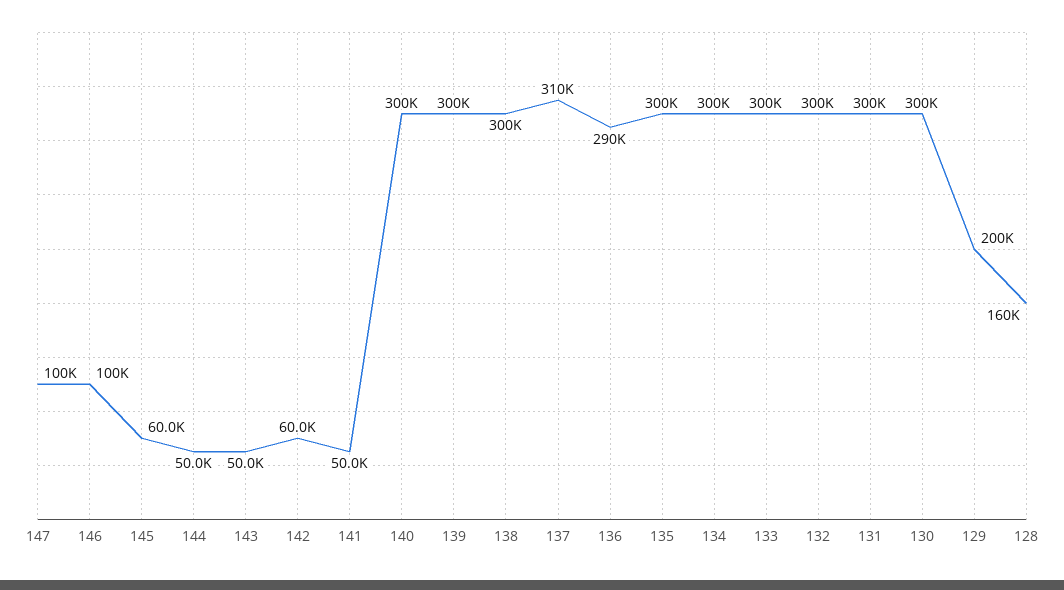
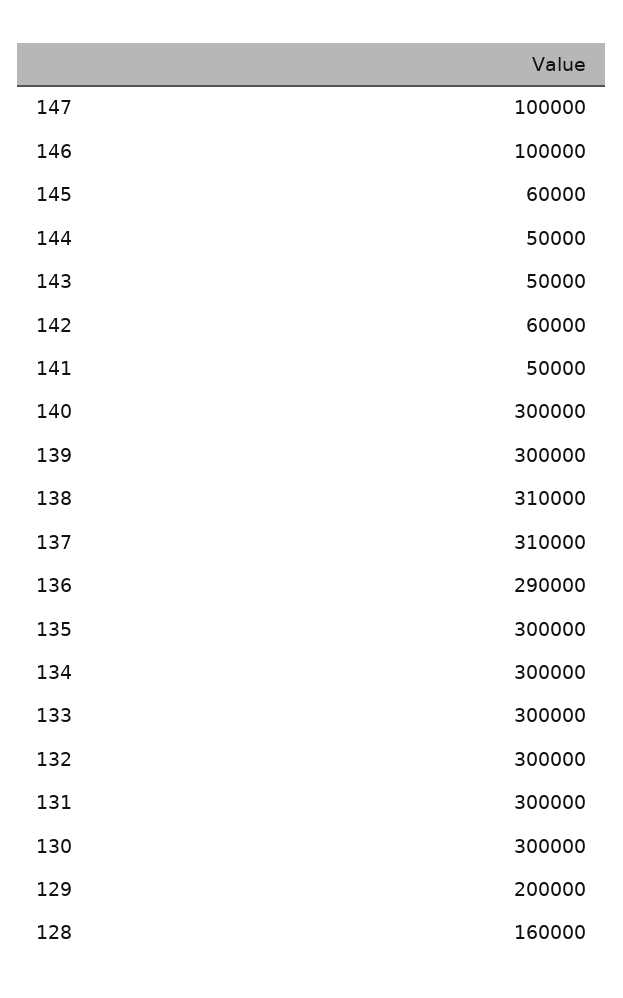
  {
    "147": 100000,
    "146": 100000,
    "145": 60000,
    "144": 50000,
    "143": 50000,
    "142": 60000,
    "141": 50000,
    "140": 300000,
    "139": 300000,
-   "138": 300000,
+   "138": 310000,
    "137": 310000,
    "136": 290000,
    "135": 300000,
    "134": 300000,
    "133": 300000,
    "132": 300000,
    "131": 300000,
    "130": 300000,
    "129": 200000,
    "128": 160000
  }

